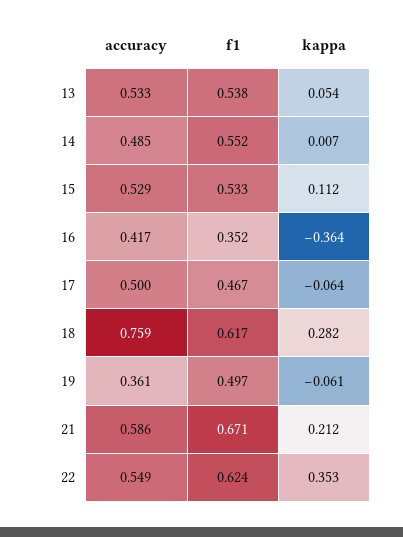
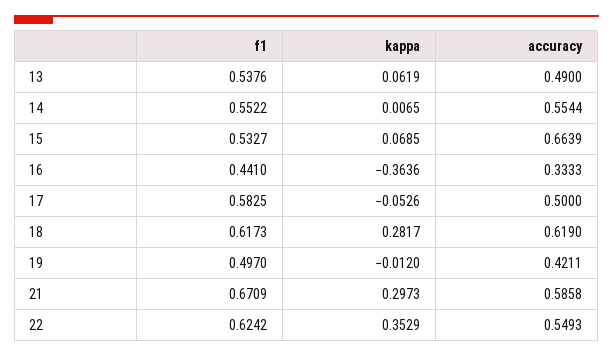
  {
    "accuracy": {
-     "13": 0.533,
+     "13": 0.49,
-     "14": 0.485,
+     "14": 0.5544,
-     "15": 0.529,
+     "15": 0.6639,
-     "16": 0.417,
+     "16": 0.3333,
      "17": 0.5,
-     "18": 0.759,
+     "18": 0.619,
-     "19": 0.361,
+     "19": 0.4211,
      "21": 0.5858,
      "22": 0.5493
    },
    "f1": {
      "13": 0.5376,
      "14": 0.5522,
      "15": 0.5327,
-     "16": 0.352,
+     "16": 0.441,
-     "17": 0.467,
+     "17": 0.5825,
      "18": 0.6173,
      "19": 0.497,
      "21": 0.6709,
      "22": 0.6242
    },
    "kappa": {
-     "13": 0.054,
+     "13": 0.0619,
      "14": 0.0065,
-     "15": 0.112,
+     "15": 0.0685,
      "16": -0.3636,
-     "17": -0.064,
+     "17": -0.0526,
      "18": 0.2817,
-     "19": -0.061,
+     "19": -0.012,
-     "21": 0.212,
+     "21": 0.2973,
      "22": 0.3529
    }
  }

